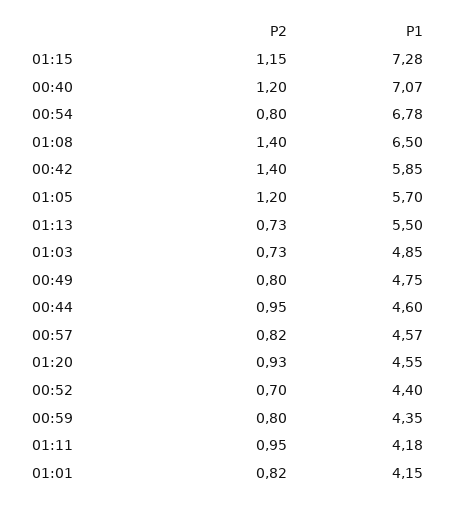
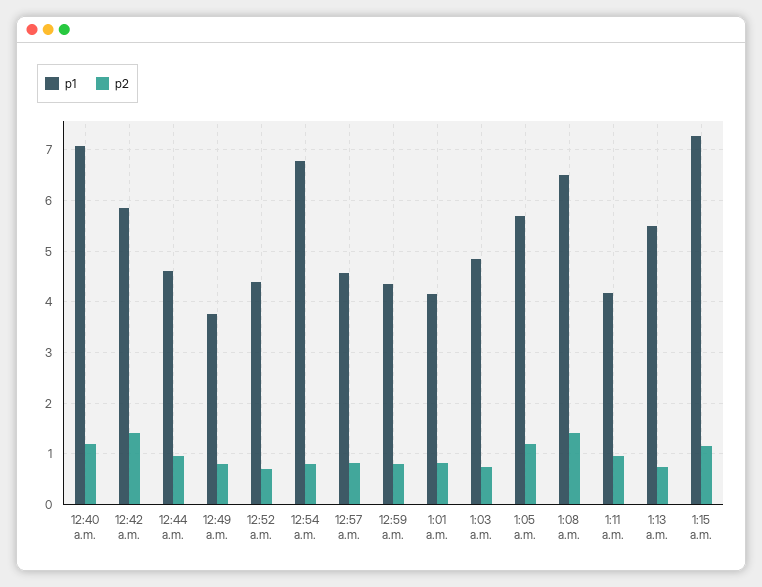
  {
    "P2": {
      "01:15": 1.15,
      "00:40": 1.2,
      "00:54": 0.8,
      "01:08": 1.4,
      "00:42": 1.4,
      "01:05": 1.2,
      "01:13": 0.73,
      "01:03": 0.73,
      "00:49": 0.8,
      "00:44": 0.95,
      "00:57": 0.82,
-     "01:20": 0.93,
      "00:52": 0.7,
      "00:59": 0.8,
      "01:11": 0.95,
      "01:01": 0.82
    },
    "P1": {
      "01:15": 7.28,
      "00:40": 7.07,
      "00:54": 6.78,
      "01:08": 6.5,
      "00:42": 5.85,
      "01:05": 5.7,
      "01:13": 5.5,
      "01:03": 4.85,
-     "00:49": 4.75,
+     "00:49": 3.8,
      "00:44": 4.6,
      "00:57": 4.57,
-     "01:20": 4.55,
      "00:52": 4.4,
      "00:59": 4.35,
      "01:11": 4.18,
      "01:01": 4.15
    }
  }

